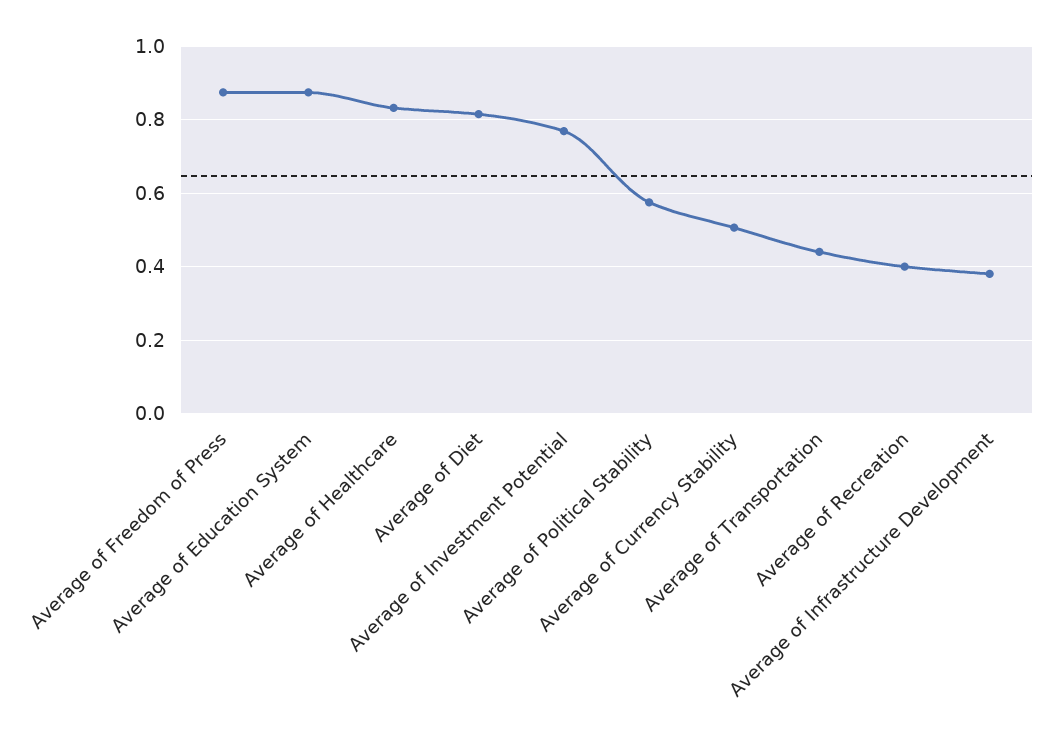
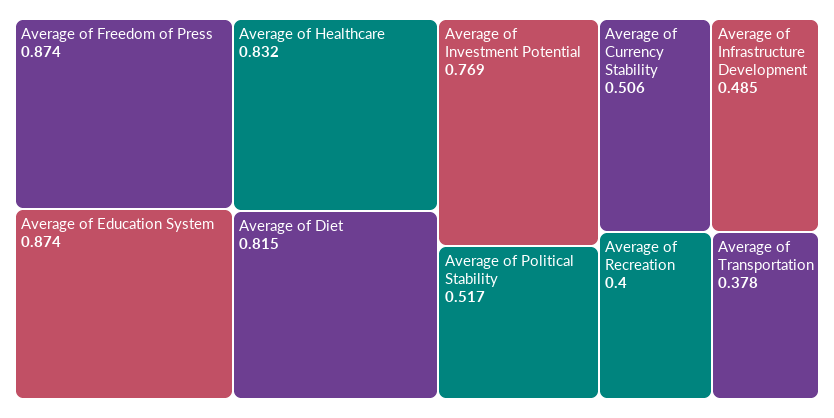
  {
    "Average of Freedom of Press": 0.874,
    "Average of Education System": 0.874,
    "Average of Healthcare": 0.832,
    "Average of Diet": 0.815,
    "Average of Investment Potential": 0.769,
-   "Average of Political Stability": 0.58,
+   "Average of Political Stability": 0.517,
    "Average of Currency Stability": 0.506,
-   "Average of Transportation": 0.44,
+   "Average of Transportation": 0.378,
    "Average of Recreation": 0.4,
-   "Average of Infrastructure Development": 0.38
+   "Average of Infrastructure Development": 0.485
  }

